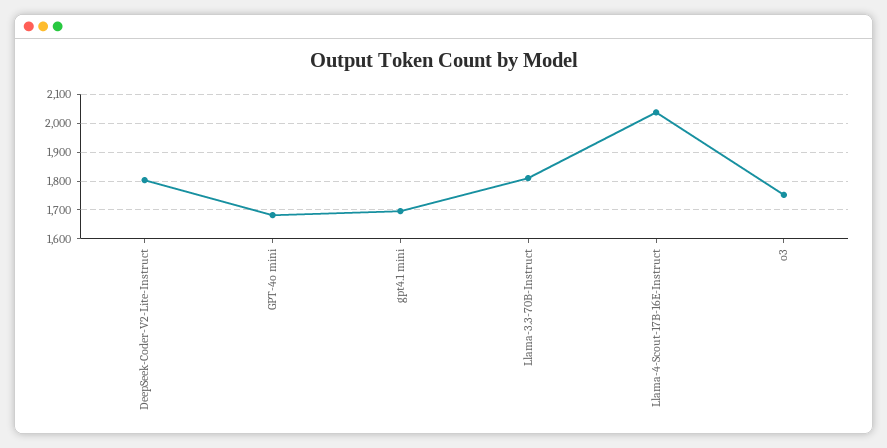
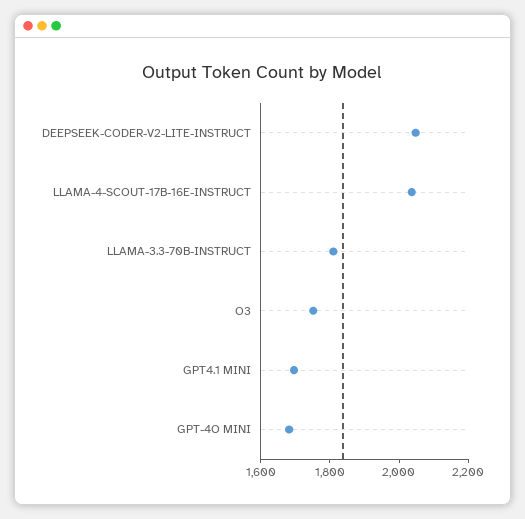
  {
-   "DeepSeek-Coder-V2-Lite-Instruct": 1800,
+   "DeepSeek-Coder-V2-Lite-Instruct": 2050,
    "GPT-4o mini": 1675,
    "gpt4.1 mini": 1700,
    "Llama-3.3-70B-Instruct": 1800,
    "Llama-4-Scout-17B-16E-Instruct": 2025,
    "o3": 1750
  }

